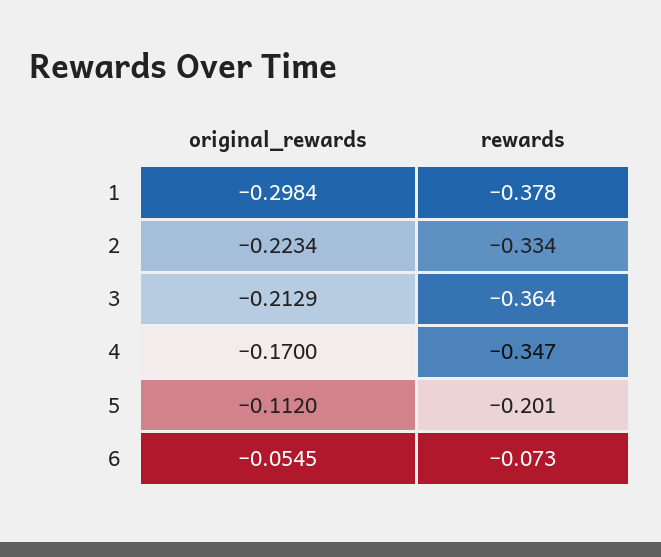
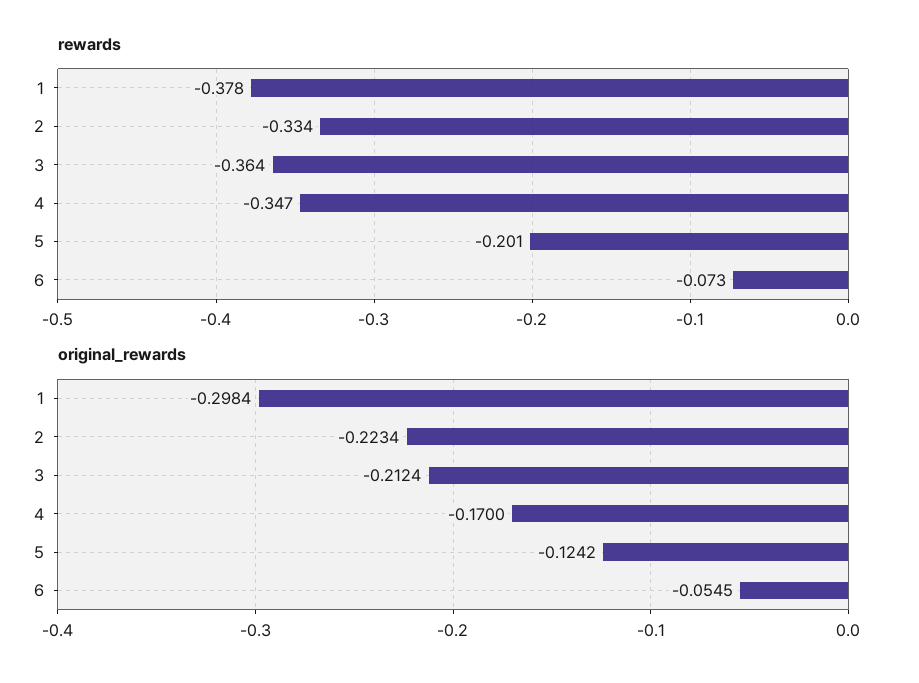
  {
    "original_rewards": {
      "1": -0.2984,
      "2": -0.2234,
-     "3": -0.2129,
+     "3": -0.2124,
      "4": -0.17,
-     "5": -0.112,
+     "5": -0.1242,
      "6": -0.0545
    },
    "rewards": {
      "1": -0.378,
      "2": -0.334,
      "3": -0.364,
      "4": -0.347,
      "5": -0.201,
      "6": -0.073
    }
  }

